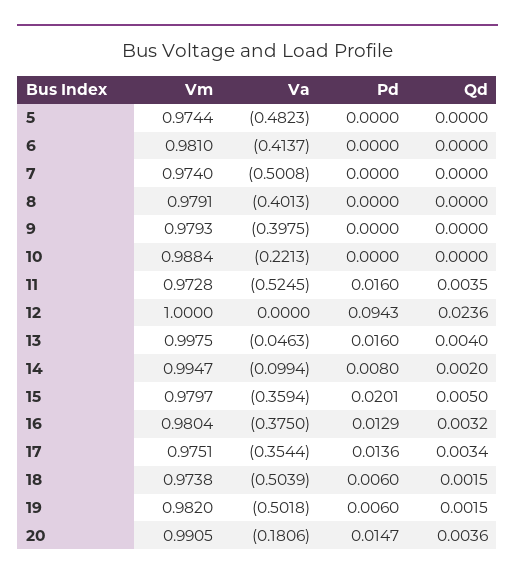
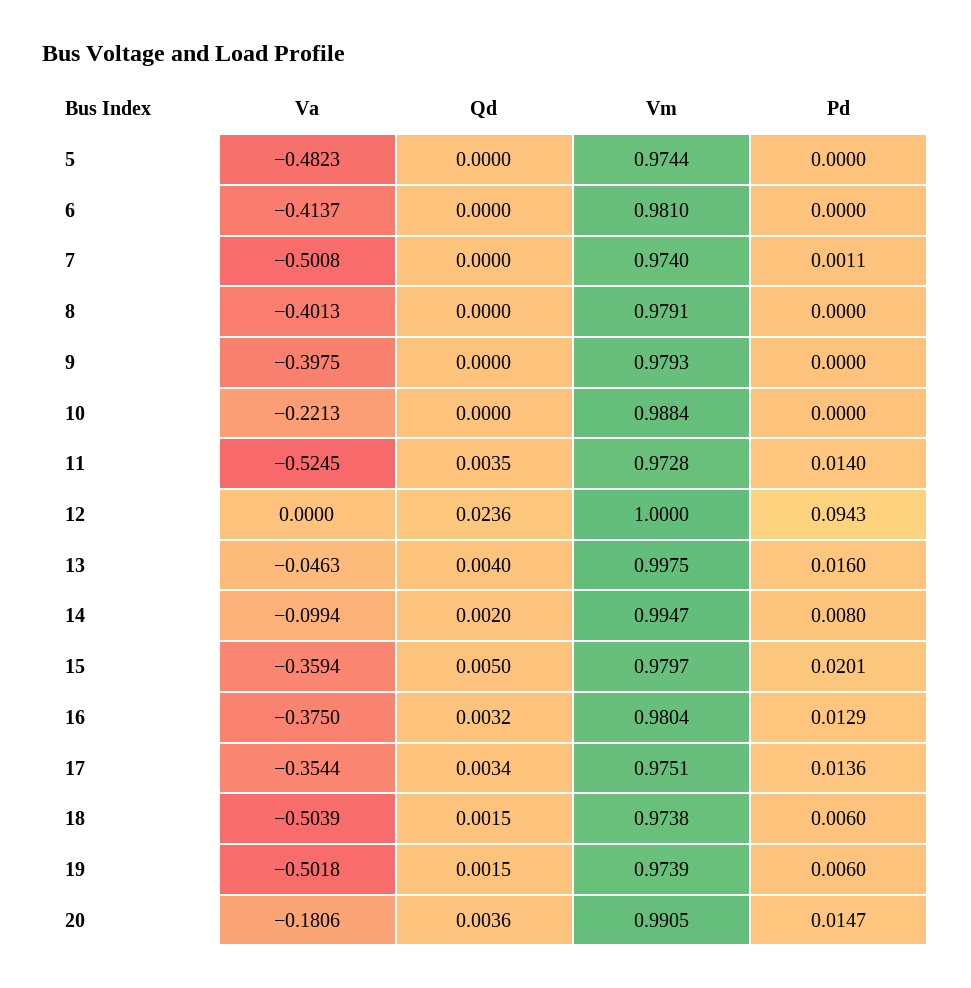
  {
    "Vm": {
      "5": 0.9744,
      "6": 0.981,
      "7": 0.974,
      "8": 0.9791,
      "9": 0.9793,
      "10": 0.9884,
      "11": 0.9728,
      "12": 1,
      "13": 0.9975,
      "14": 0.9947,
      "15": 0.9797,
      "16": 0.9804,
      "17": 0.9751,
      "18": 0.9738,
-     "19": 0.982,
+     "19": 0.9739,
      "20": 0.9905
    },
    "Va": {
      "5": -0.4823,
      "6": -0.4137,
      "7": -0.5008,
      "8": -0.4013,
      "9": -0.3975,
      "10": -0.2213,
      "11": -0.5245,
      "12": 0,
      "13": -0.0463,
      "14": -0.0994,
      "15": -0.3594,
      "16": -0.375,
      "17": -0.3544,
      "18": -0.5039,
      "19": -0.5018,
      "20": -0.1806
    },
    "Pd": {
      "5": 0,
      "6": 0,
-     "7": 0,
+     "7": 0.0011,
      "8": 0,
      "9": 0,
      "10": 0,
-     "11": 0.016,
+     "11": 0.014,
      "12": 0.0943,
      "13": 0.016,
      "14": 0.008,
      "15": 0.0201,
      "16": 0.0129,
      "17": 0.0136,
      "18": 0.006,
      "19": 0.006,
      "20": 0.0147
    },
    "Qd": {
      "5": 0,
      "6": 0,
      "7": 0,
      "8": 0,
      "9": 0,
      "10": 0,
      "11": 0.0035,
      "12": 0.0236,
      "13": 0.004,
      "14": 0.002,
      "15": 0.005,
      "16": 0.0032,
      "17": 0.0034,
      "18": 0.0015,
      "19": 0.0015,
      "20": 0.0036
    }
  }

